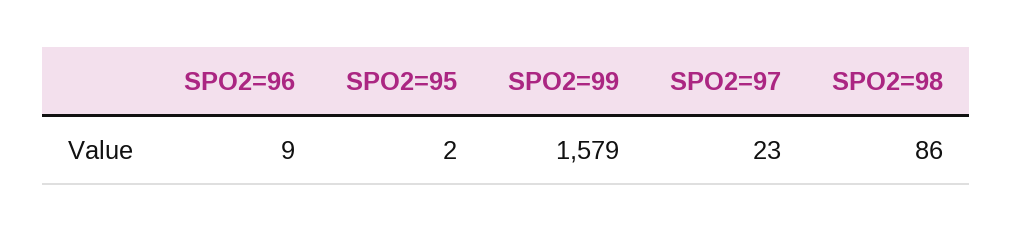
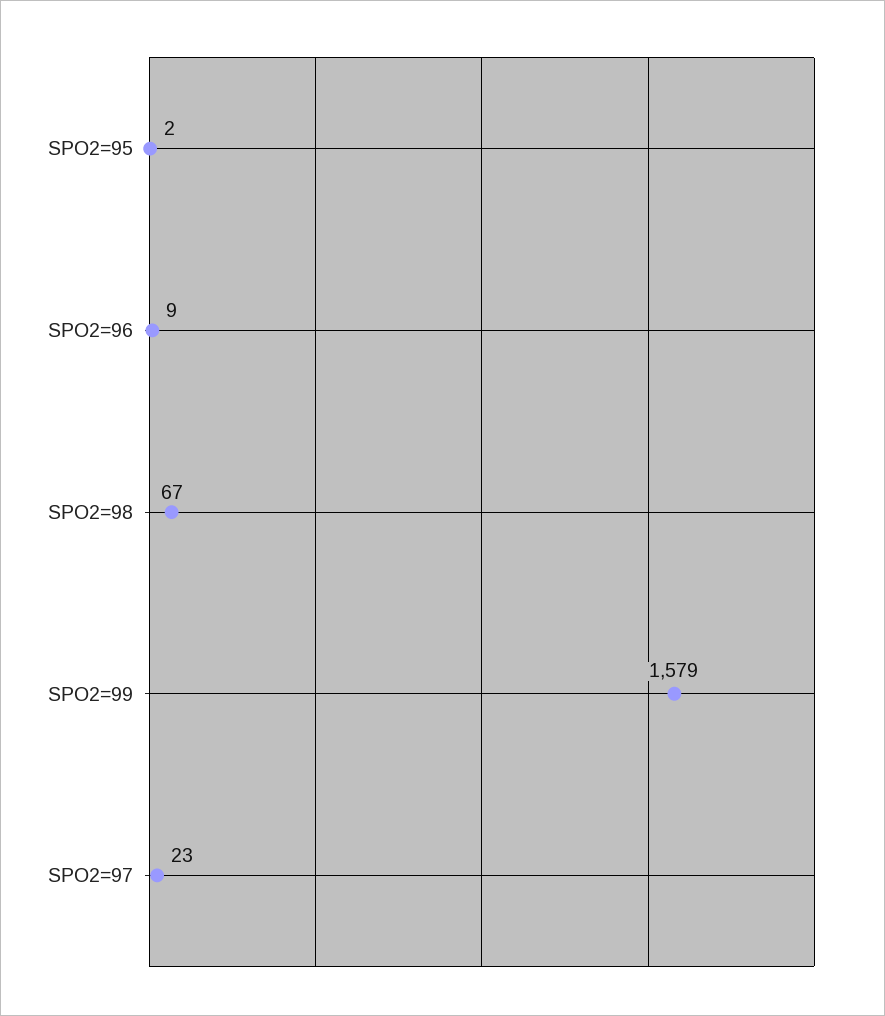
  {
    "SPO2=96": 9,
    "SPO2=95": 2,
    "SPO2=99": 1579,
    "SPO2=97": 23,
-   "SPO2=98": 86
+   "SPO2=98": 67
  }

